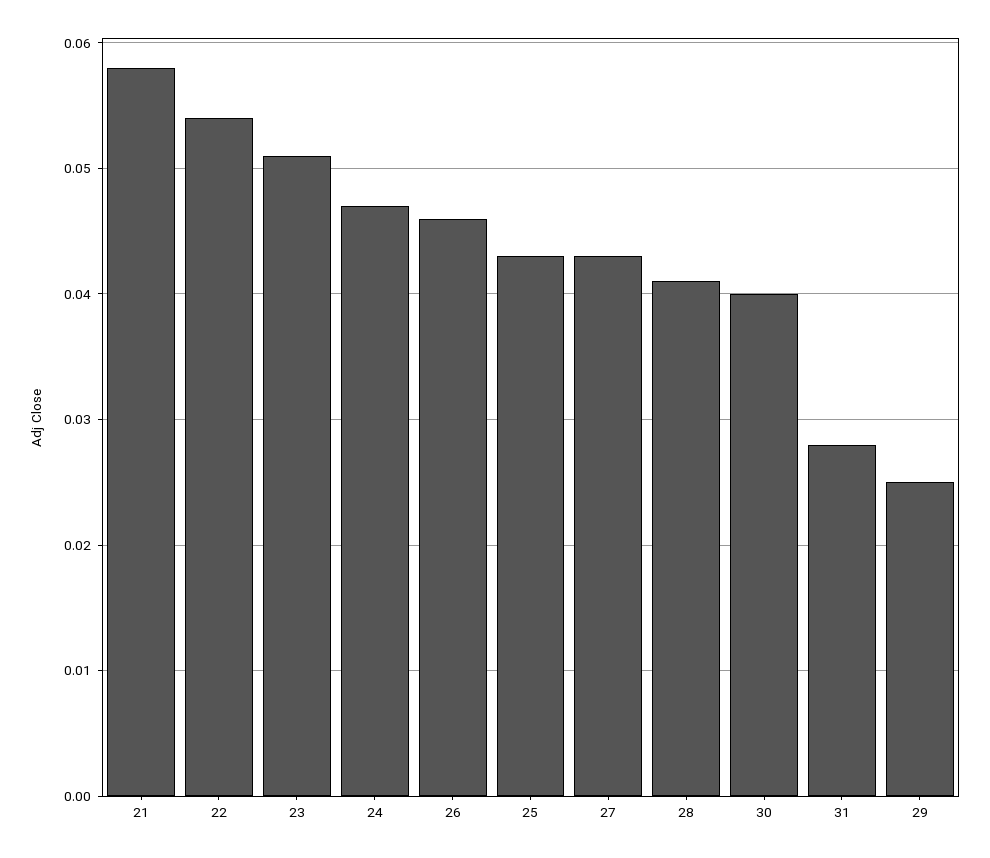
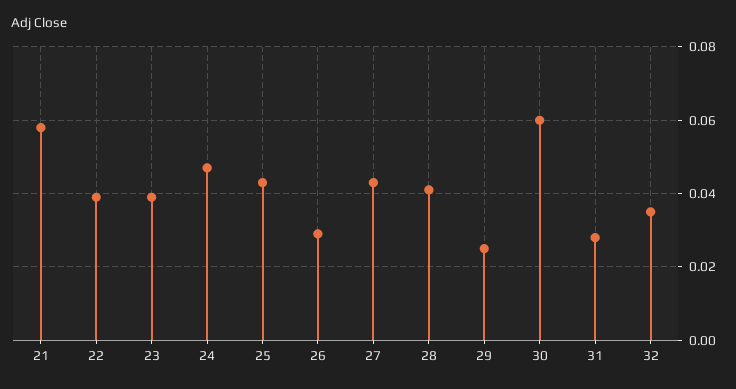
  {
    "21": 0.058,
-   "22": 0.054,
+   "22": 0.04,
-   "23": 0.051,
+   "23": 0.04,
    "24": 0.047,
-   "26": 0.046,
+   "26": 0.03,
    "25": 0.043,
    "27": 0.043,
    "28": 0.041,
-   "30": 0.04,
+   "30": 0.06,
    "31": 0.028,
-   "29": 0.025
+   "29": 0.025,
+   "32": 0.035
  }

